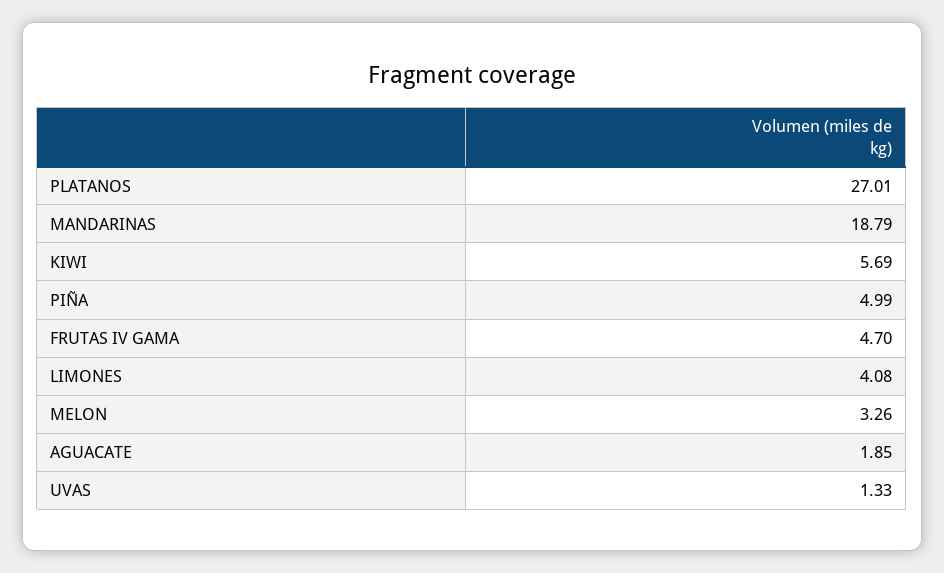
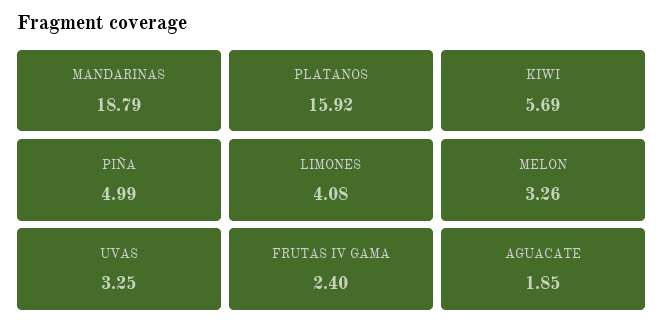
  {
-   "PLATANOS": 27.01,
+   "PLATANOS": 15.92,
    "MANDARINAS": 18.79,
    "KIWI": 5.69,
    "PIÑA": 4.99,
-   "FRUTAS IV GAMA": 4.7,
+   "FRUTAS IV GAMA": 2.4,
    "LIMONES": 4.08,
    "MELON": 3.26,
    "AGUACATE": 1.85,
-   "UVAS": 1.33
+   "UVAS": 3.25
  }

